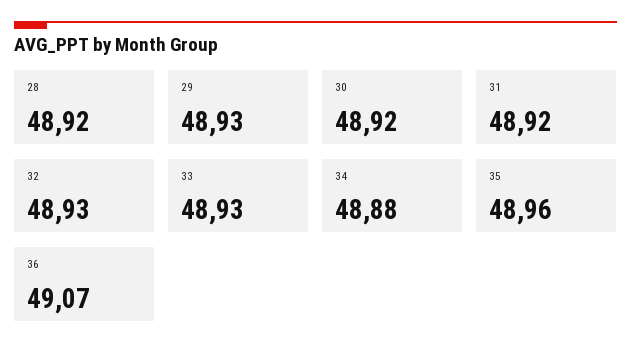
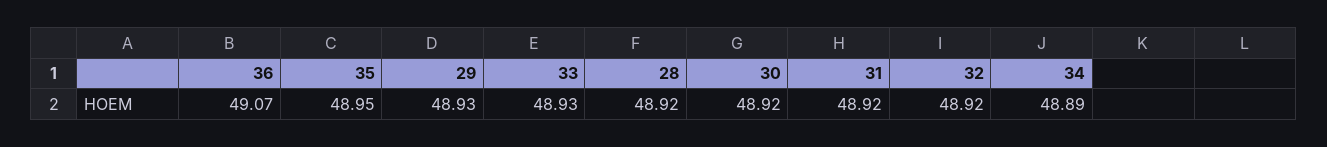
  {
    "28": 48.92,
    "29": 48.93,
    "30": 48.92,
    "31": 48.92,
-   "32": 48.93,
+   "32": 48.92,
    "33": 48.93,
-   "34": 48.88,
+   "34": 48.89,
-   "35": 48.96,
+   "35": 48.95,
    "36": 49.07
  }

